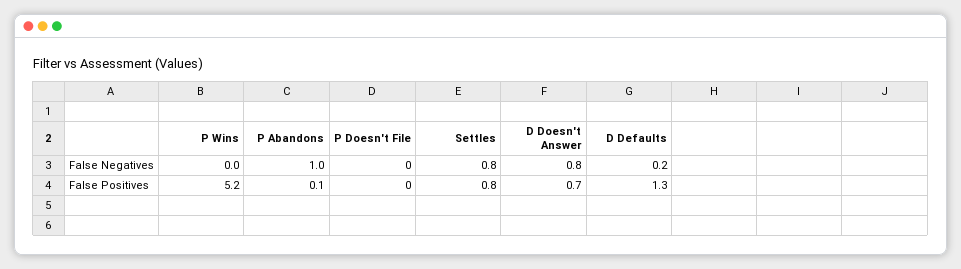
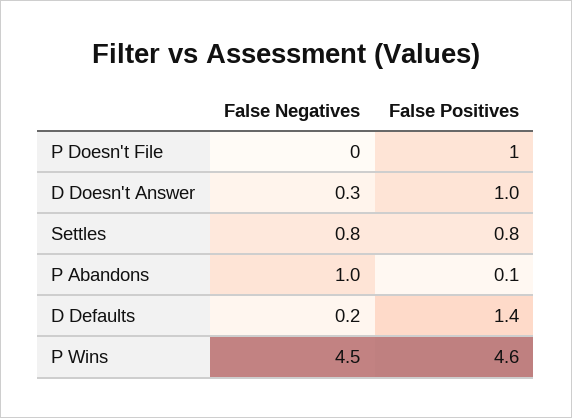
  {
    "P Wins": {
-     "False Negatives": 0,
+     "False Negatives": 4.5,
-     "False Positives": 5.2
+     "False Positives": 4.6
    },
    "P Abandons": {
      "False Negatives": 1,
      "False Positives": 0.1
    },
    "P Doesn't File": {
      "False Negatives": 0,
-     "False Positives": 0
+     "False Positives": 1
    },
    "Settles": {
      "False Negatives": 0.8,
      "False Positives": 0.8
    },
    "D Doesn't Answer": {
-     "False Negatives": 0.8,
+     "False Negatives": 0.3,
-     "False Positives": 0.7
+     "False Positives": 1
    },
    "D Defaults": {
      "False Negatives": 0.2,
-     "False Positives": 1.3
+     "False Positives": 1.4
    }
  }

